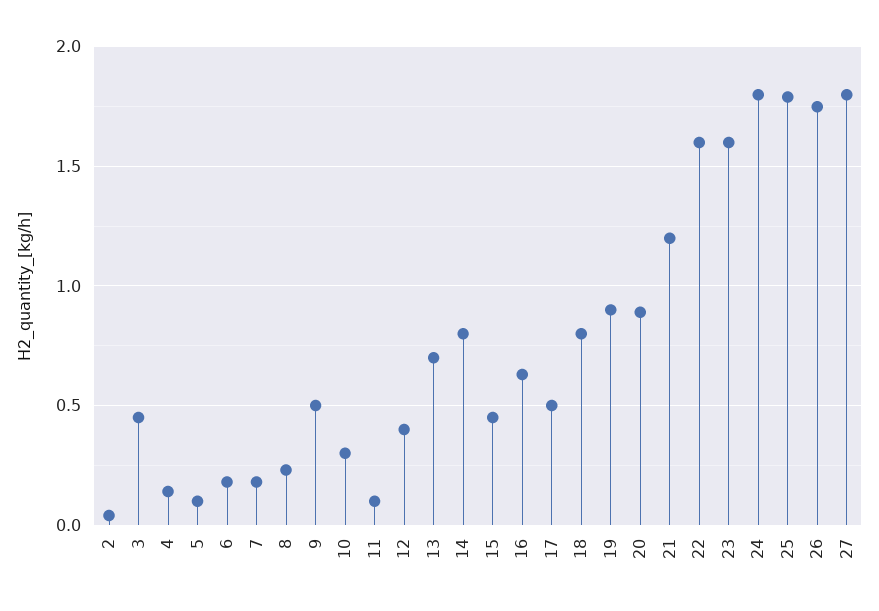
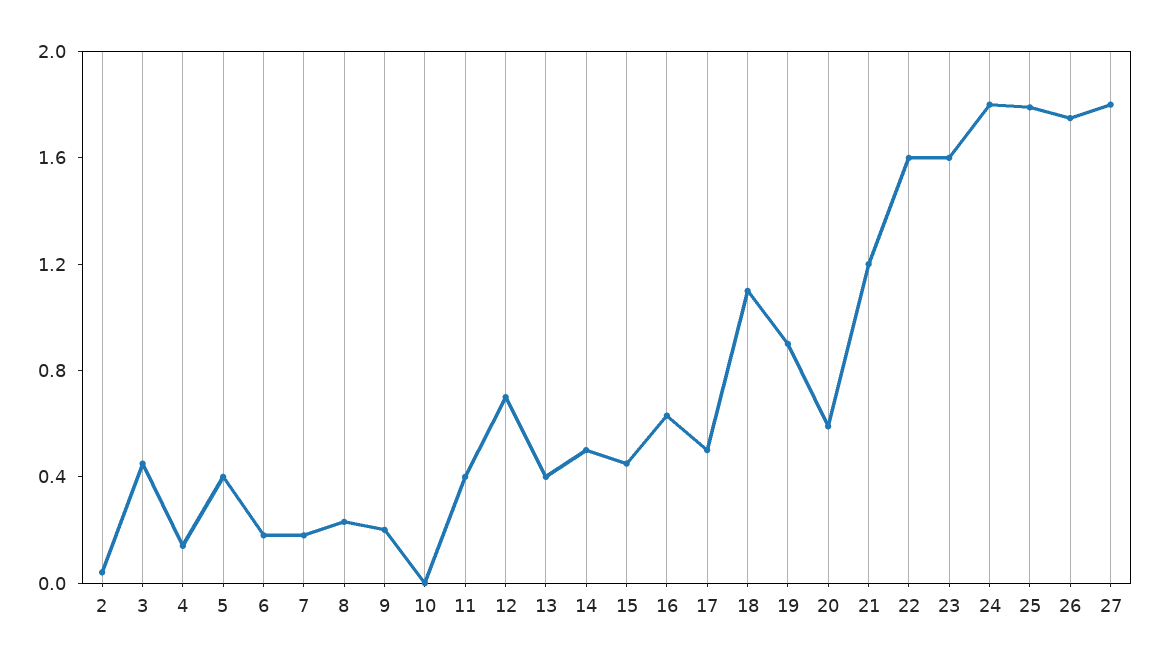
  {
    "2": 0.05,
    "3": 0.45,
    "4": 0.15,
-   "5": 0.1,
+   "5": 0.4,
    "6": 0.2,
    "7": 0.2,
    "8": 0.25,
-   "9": 0.5,
+   "9": 0.2,
-   "10": 0.3,
+   "10": 0,
-   "11": 0.1,
+   "11": 0.4,
-   "12": 0.4,
+   "12": 0.7,
-   "13": 0.7,
+   "13": 0.4,
-   "14": 0.8,
+   "14": 0.5,
    "15": 0.45,
    "16": 0.65,
    "17": 0.5,
-   "18": 0.8,
+   "18": 1.1,
    "19": 0.9,
-   "20": 0.9,
+   "20": 0.6,
    "21": 1.2,
    "22": 1.6,
    "23": 1.6,
    "24": 1.8,
    "25": 1.8,
    "26": 1.75,
    "27": 1.8
  }

